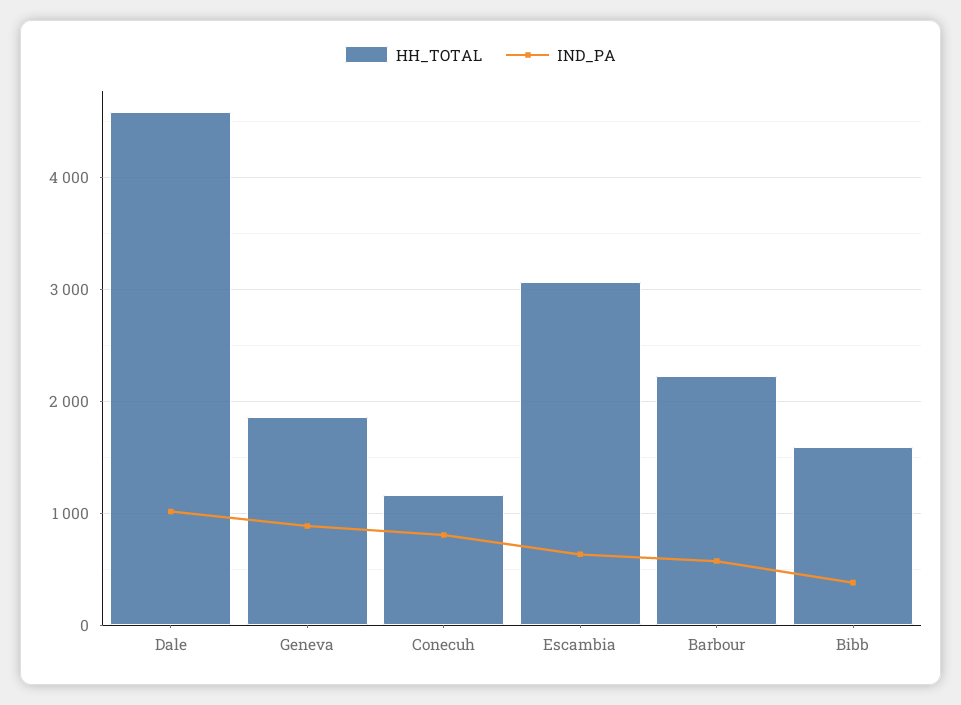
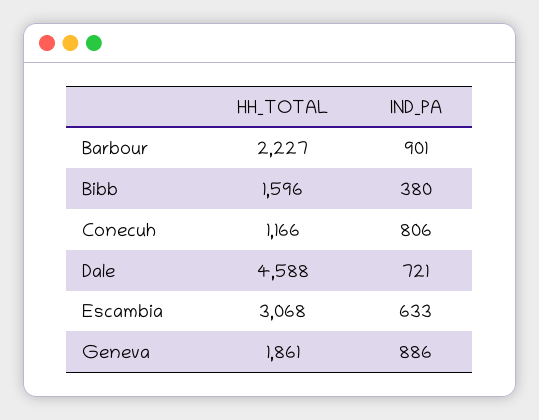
  {
    "HH_TOTAL": {
      "Dale": 4588,
      "Geneva": 1861,
      "Conecuh": 1166,
      "Escambia": 3068,
      "Barbour": 2227,
      "Bibb": 1596
    },
    "IND_PA": {
-     "Dale": 1000,
+     "Dale": 721,
      "Geneva": 886,
      "Conecuh": 806,
      "Escambia": 633,
-     "Barbour": 600,
+     "Barbour": 901,
      "Bibb": 380
    }
  }

